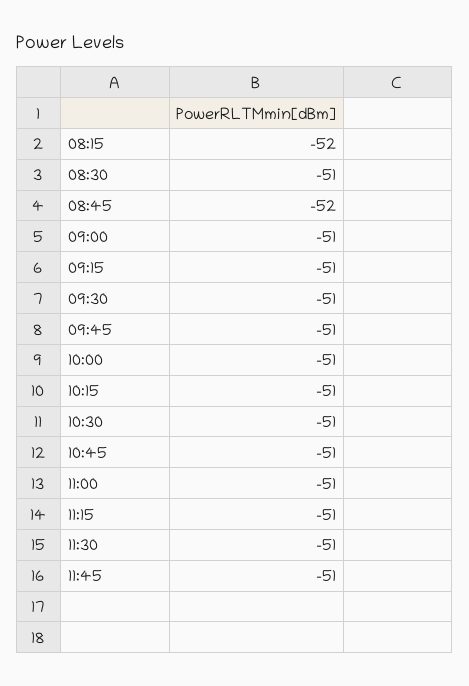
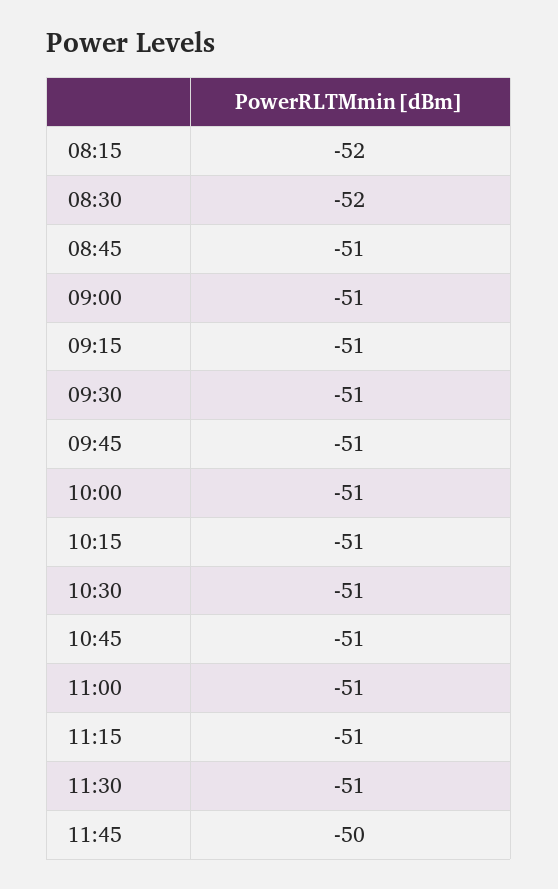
  {
    "08:15": -52,
-   "08:30": -51,
+   "08:30": -52,
-   "08:45": -52,
+   "08:45": -51,
    "09:00": -51,
    "09:15": -51,
    "09:30": -51,
    "09:45": -51,
    "10:00": -51,
    "10:15": -51,
    "10:30": -51,
    "10:45": -51,
    "11:00": -51,
    "11:15": -51,
    "11:30": -51,
-   "11:45": -51
+   "11:45": -50
  }

